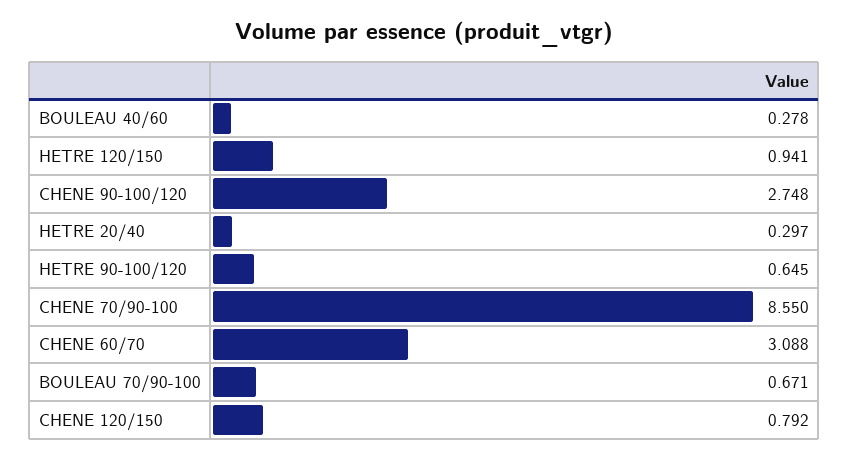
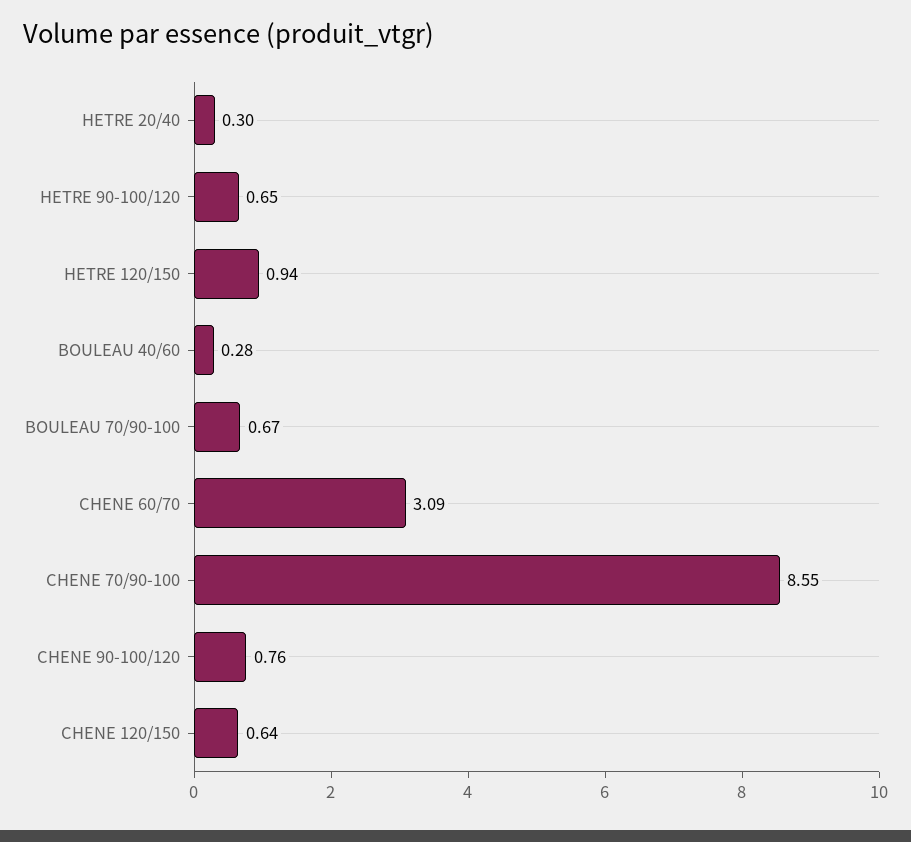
  {
    "BOULEAU 40/60": 0.278,
    "HETRE 120/150": 0.941,
-   "CHENE 90-100/120": 2.748,
+   "CHENE 90-100/120": 0.76,
    "HETRE 20/40": 0.297,
    "HETRE 90-100/120": 0.645,
    "CHENE 70/90-100": 8.55,
    "CHENE 60/70": 3.088,
    "BOULEAU 70/90-100": 0.671,
-   "CHENE 120/150": 0.792
+   "CHENE 120/150": 0.64
  }

